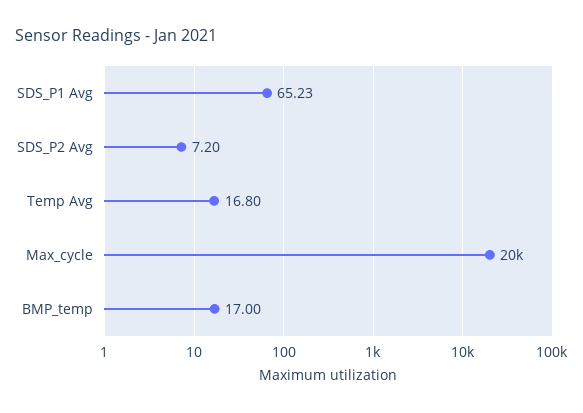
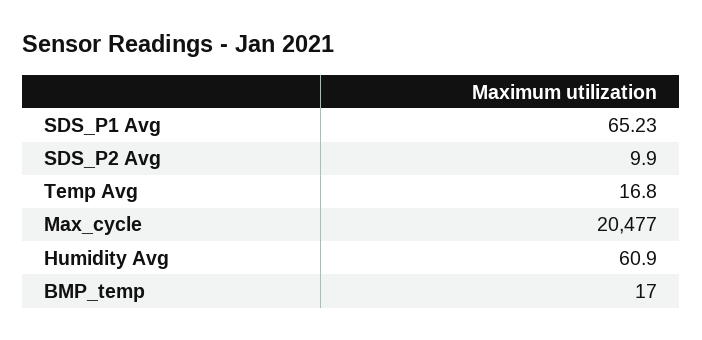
  {
    "SDS_P1 Avg": 65.23,
-   "SDS_P2 Avg": 7.2,
+   "SDS_P2 Avg": 9.9,
    "Temp Avg": 16.8,
    "Max_cycle": 20477,
-   "BMP_temp": 17
+   "BMP_temp": 17,
+   "Humidity Avg": 60.9
  }

